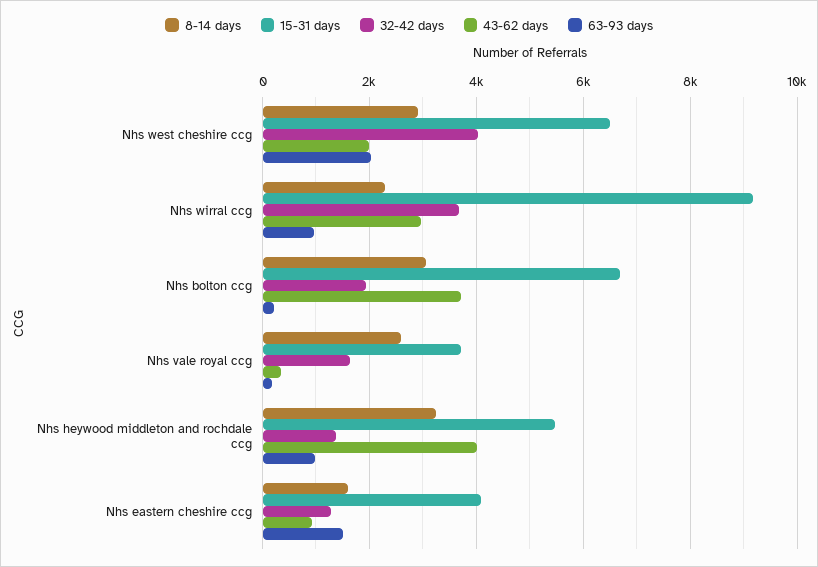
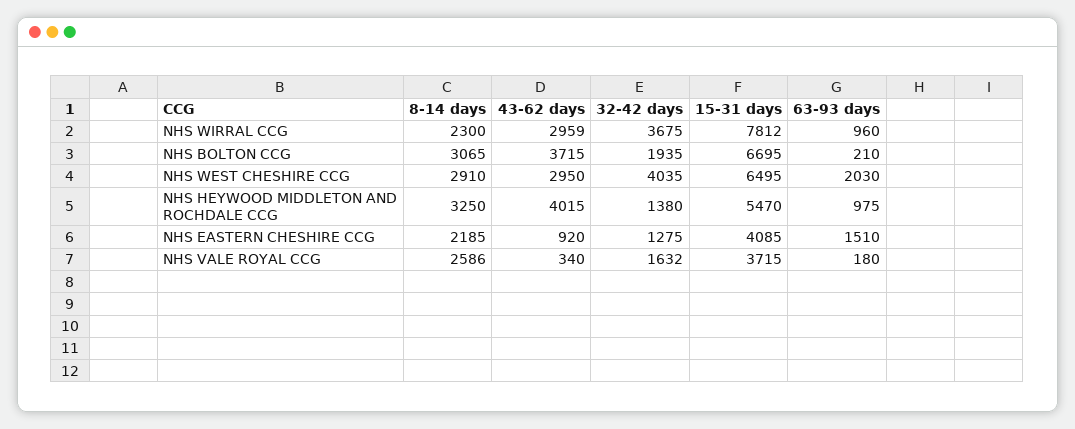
  {
    "8-14 days": {
      "Nhs west cheshire ccg": 2910,
      "Nhs wirral ccg": 2300,
      "Nhs bolton ccg": 3065,
      "Nhs vale royal ccg": 2586,
      "Nhs heywood middleton and rochdale ccg": 3250,
-     "Nhs eastern cheshire ccg": 1600
+     "Nhs eastern cheshire ccg": 2185
    },
    "15-31 days": {
      "Nhs west cheshire ccg": 6495,
-     "Nhs wirral ccg": 9200,
+     "Nhs wirral ccg": 7812,
      "Nhs bolton ccg": 6695,
      "Nhs vale royal ccg": 3715,
      "Nhs heywood middleton and rochdale ccg": 5470,
      "Nhs eastern cheshire ccg": 4085
    },
    "32-42 days": {
      "Nhs west cheshire ccg": 4035,
      "Nhs wirral ccg": 3675,
      "Nhs bolton ccg": 1935,
      "Nhs vale royal ccg": 1632,
      "Nhs heywood middleton and rochdale ccg": 1380,
      "Nhs eastern cheshire ccg": 1275
    },
    "43-62 days": {
-     "Nhs west cheshire ccg": 2000,
+     "Nhs west cheshire ccg": 2950,
      "Nhs wirral ccg": 2959,
      "Nhs bolton ccg": 3715,
      "Nhs vale royal ccg": 340,
      "Nhs heywood middleton and rochdale ccg": 4015,
      "Nhs eastern cheshire ccg": 920
    },
    "63-93 days": {
      "Nhs west cheshire ccg": 2030,
      "Nhs wirral ccg": 960,
      "Nhs bolton ccg": 210,
      "Nhs vale royal ccg": 180,
      "Nhs heywood middleton and rochdale ccg": 975,
      "Nhs eastern cheshire ccg": 1510
    }
  }

